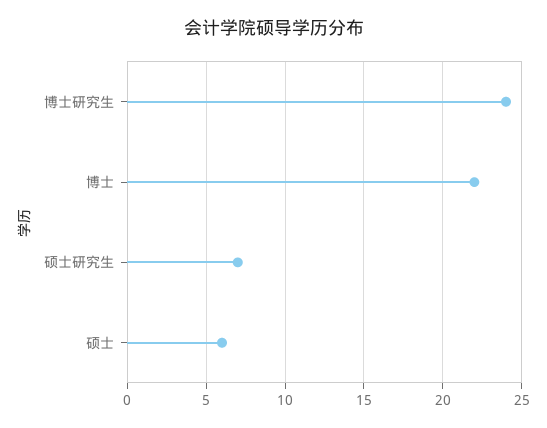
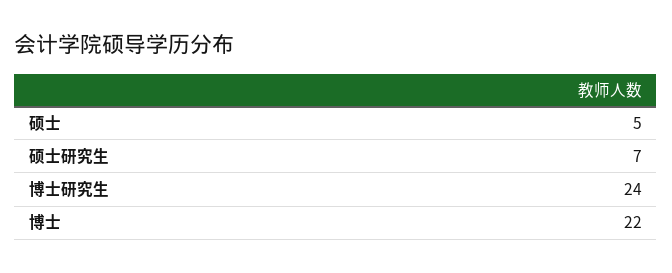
  {
    "博士研究生": 24,
    "博士": 22,
    "硕士研究生": 7,
-   "硕士": 6
+   "硕士": 5
  }

